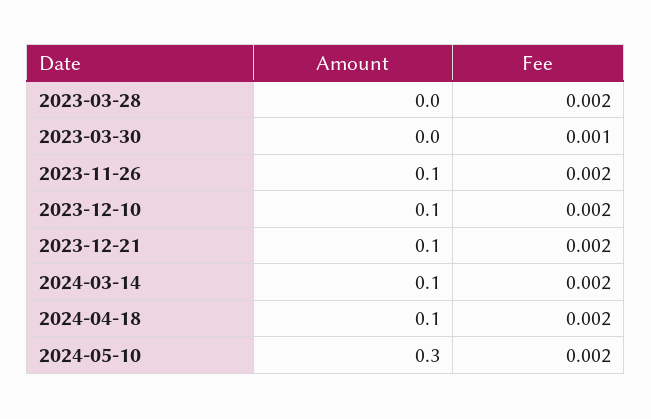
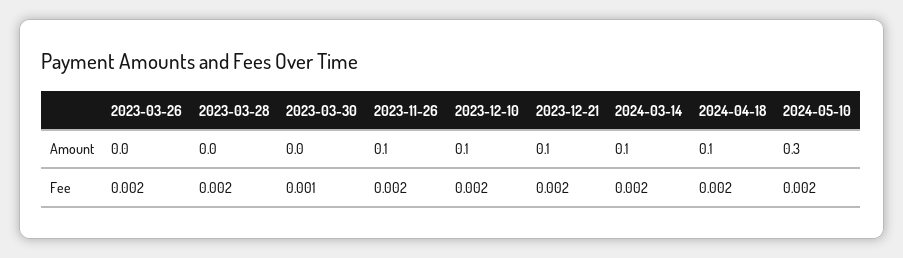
  {
    "Amount": {
      "2023-03-28": 0,
      "2023-03-30": 0,
      "2023-11-26": 0.1,
      "2023-12-10": 0.1,
      "2023-12-21": 0.1,
      "2024-03-14": 0.1,
      "2024-04-18": 0.1,
-     "2024-05-10": 0.3
+     "2024-05-10": 0.3,
+     "2023-03-26": 0
    },
    "Fee": {
      "2023-03-28": 0.002,
      "2023-03-30": 0.001,
      "2023-11-26": 0.002,
      "2023-12-10": 0.002,
      "2023-12-21": 0.002,
      "2024-03-14": 0.002,
      "2024-04-18": 0.002,
-     "2024-05-10": 0.002
+     "2024-05-10": 0.002,
+     "2023-03-26": 0.002
    }
  }

